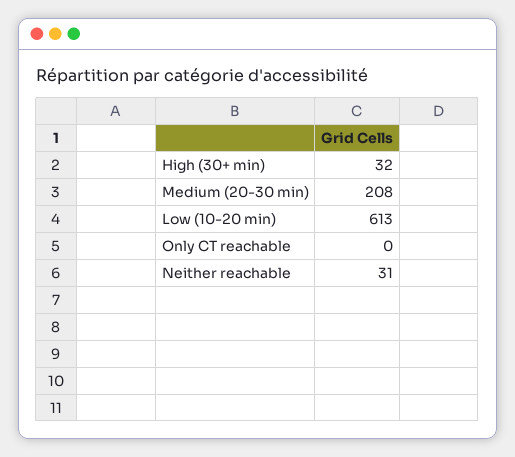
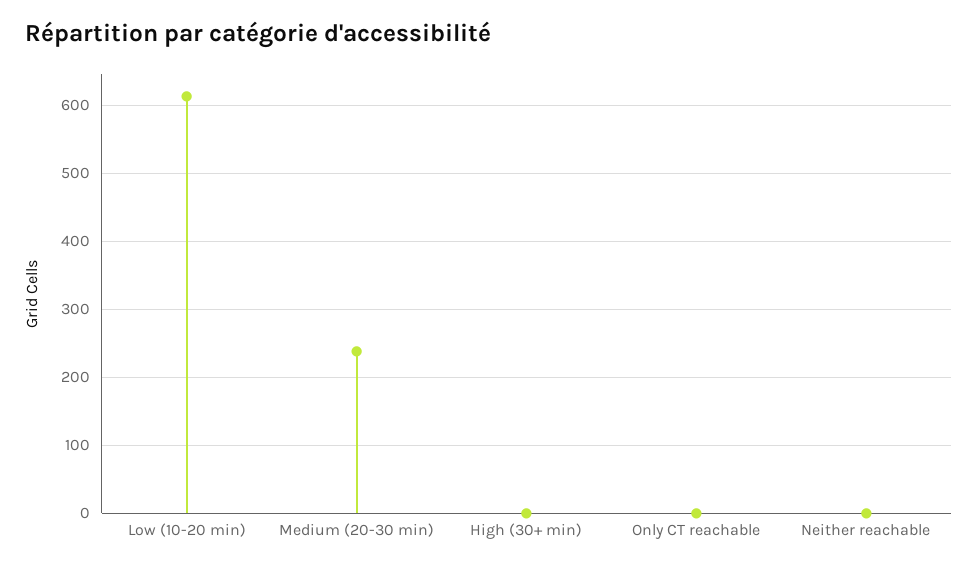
  {
-   "High (30+ min)": 32,
+   "High (30+ min)": 0,
-   "Medium (20-30 min)": 208,
+   "Medium (20-30 min)": 240,
    "Low (10-20 min)": 613,
    "Only CT reachable": 0,
-   "Neither reachable": 31
+   "Neither reachable": 0
  }

